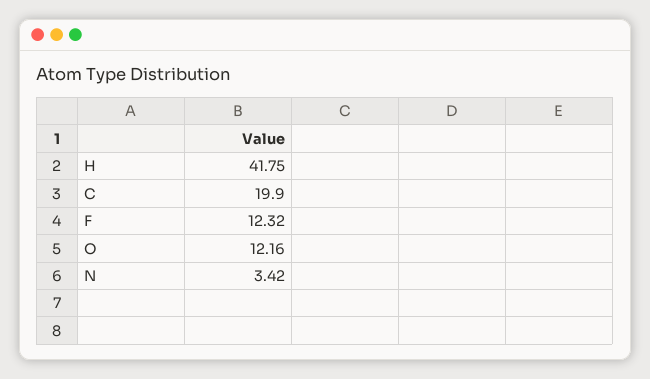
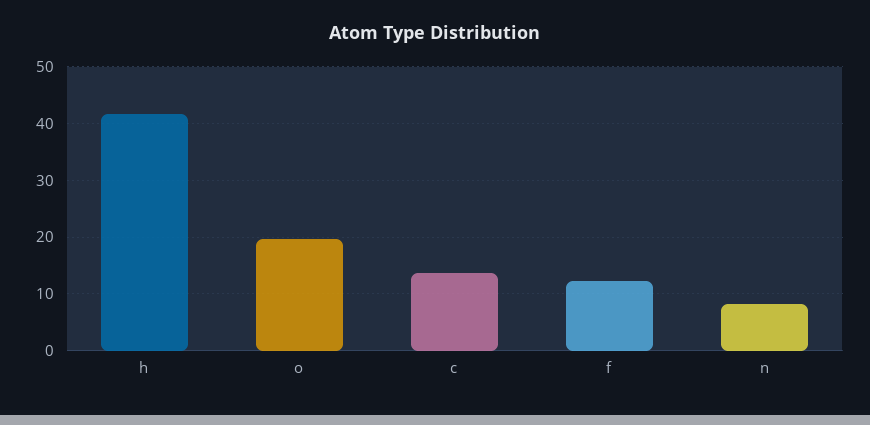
  {
    "H": 41.75,
-   "C": 19.9,
+   "C": 14,
    "F": 12.32,
-   "O": 12.16,
+   "O": 20,
-   "N": 3.42
+   "N": 8
  }

